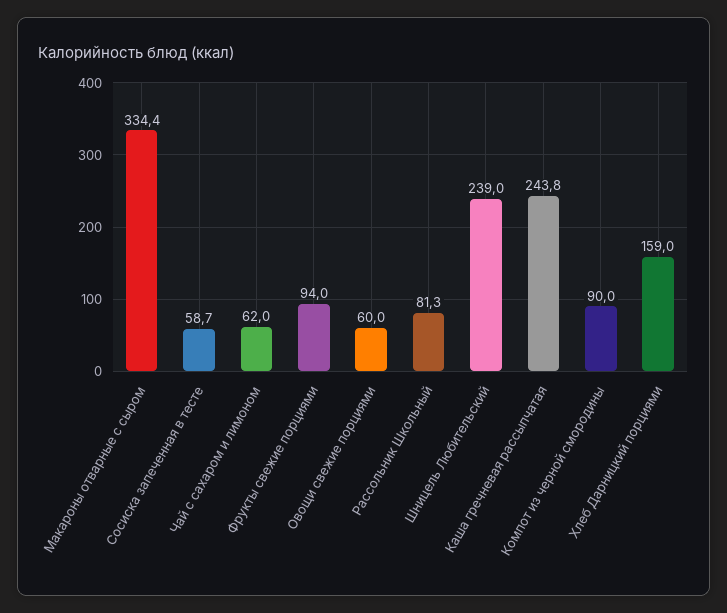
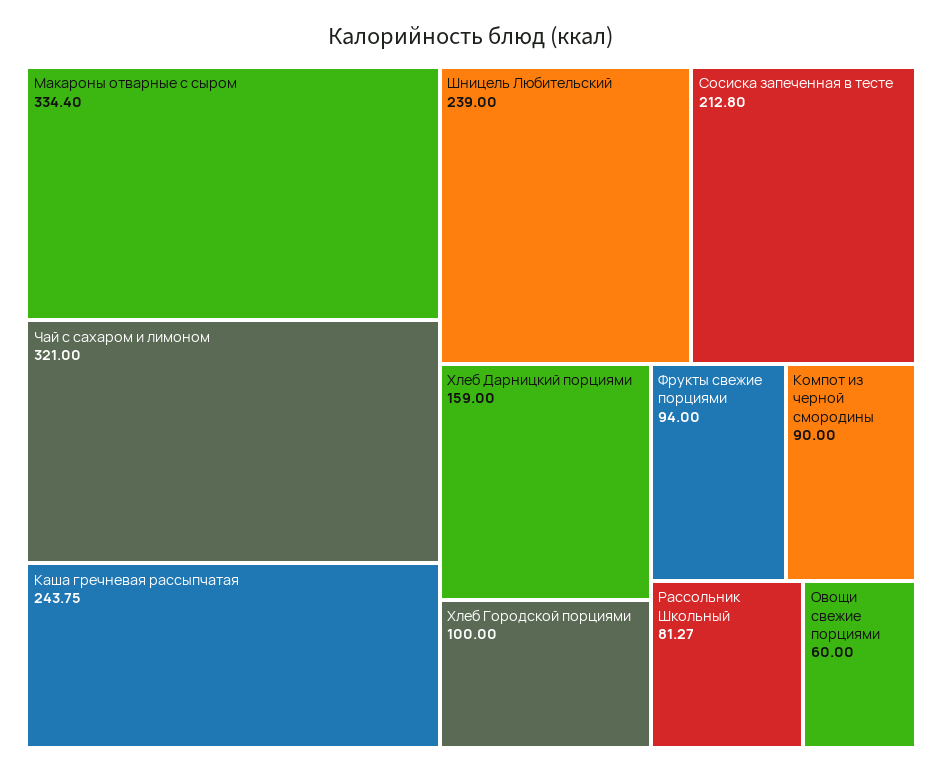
  {
    "Макароны отварные с сыром": 334.4,
-   "Сосиска запеченная в тесте": 58.7,
+   "Сосиска запеченная в тесте": 212.8,
-   "Чай с сахаром и лимоном": 62,
+   "Чай с сахаром и лимоном": 321,
    "Фрукты свежие порциями": 94,
    "Овощи свежие порциями": 60,
    "Рассольник Школьный": 81.27,
    "Шницель Любительский": 239,
    "Каша гречневая рассыпчатая": 243.75,
    "Компот из черной смородины": 90,
-   "Хлеб Дарницкий порциями": 159
+   "Хлеб Дарницкий порциями": 159,
+   "Хлеб Городской порциями": 100
  }

